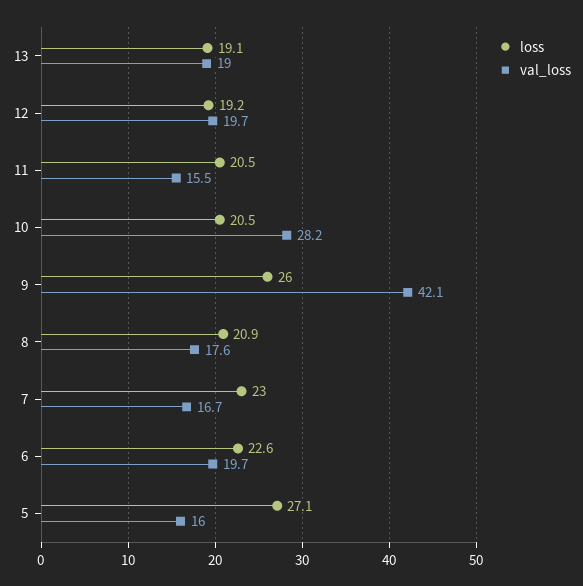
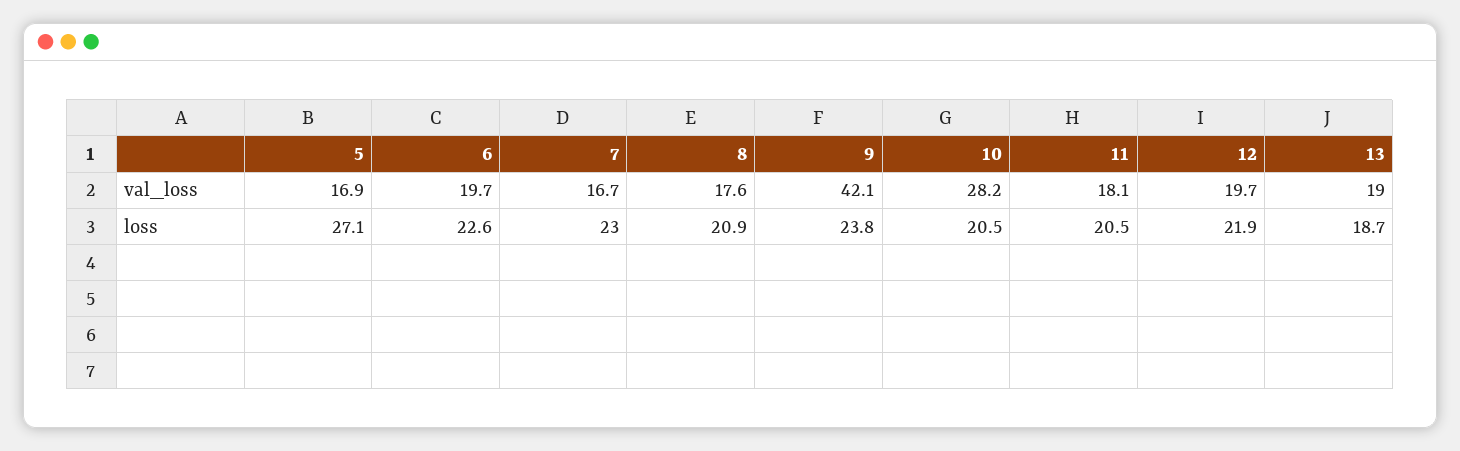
  {
    "loss": {
-     "13": 19.1,
+     "13": 18.7,
-     "12": 19.2,
+     "12": 21.9,
      "11": 20.5,
      "10": 20.5,
-     "9": 26,
+     "9": 23.8,
      "8": 20.9,
      "7": 23,
      "6": 22.6,
      "5": 27.1
    },
    "val_loss": {
      "13": 19,
      "12": 19.7,
-     "11": 15.5,
+     "11": 18.1,
      "10": 28.2,
      "9": 42.1,
      "8": 17.6,
      "7": 16.7,
      "6": 19.7,
-     "5": 16
+     "5": 16.9
    }
  }

